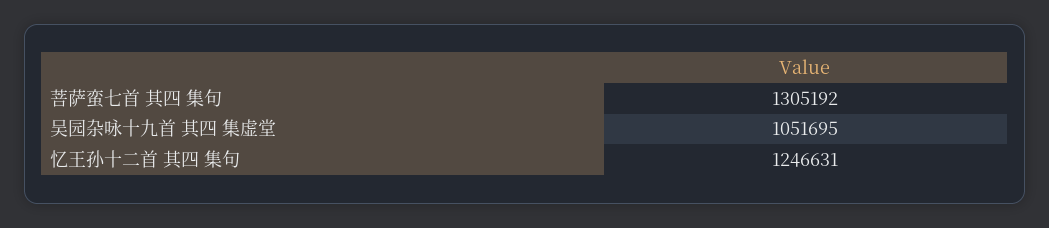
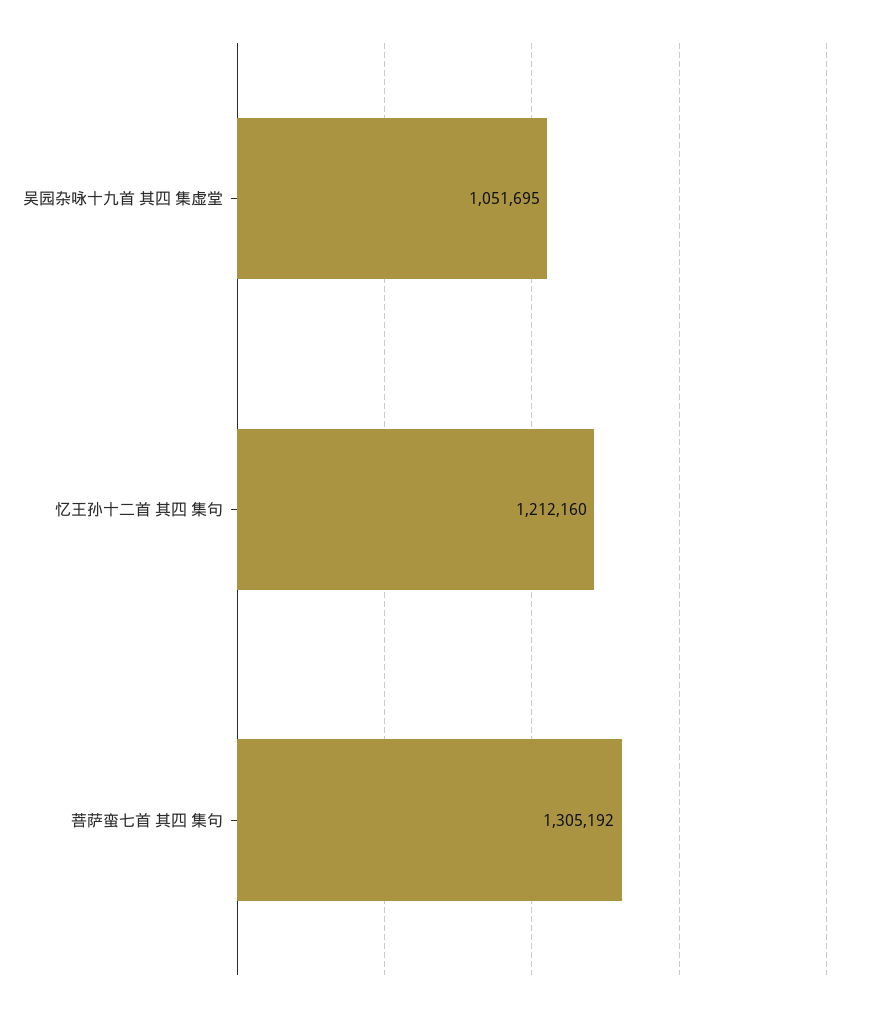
  {
    "菩萨蛮七首 其四 集句": 1305192,
    "吴园杂咏十九首 其四 集虚堂": 1051695,
-   "忆王孙十二首 其四 集句": 1246631
+   "忆王孙十二首 其四 集句": 1212160
  }

